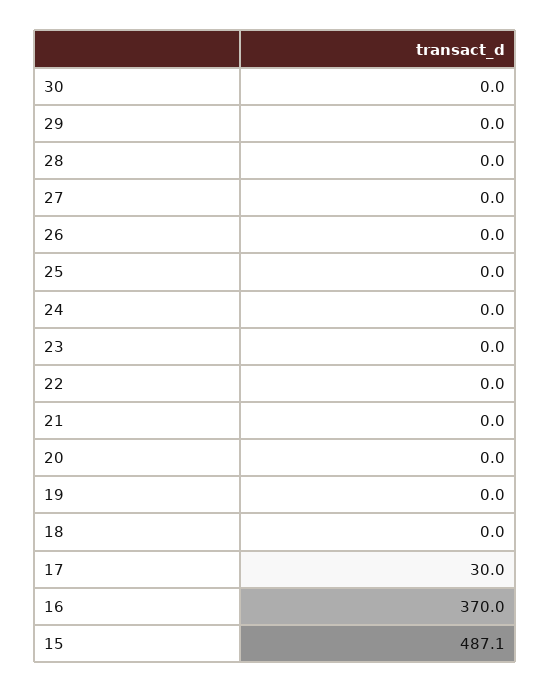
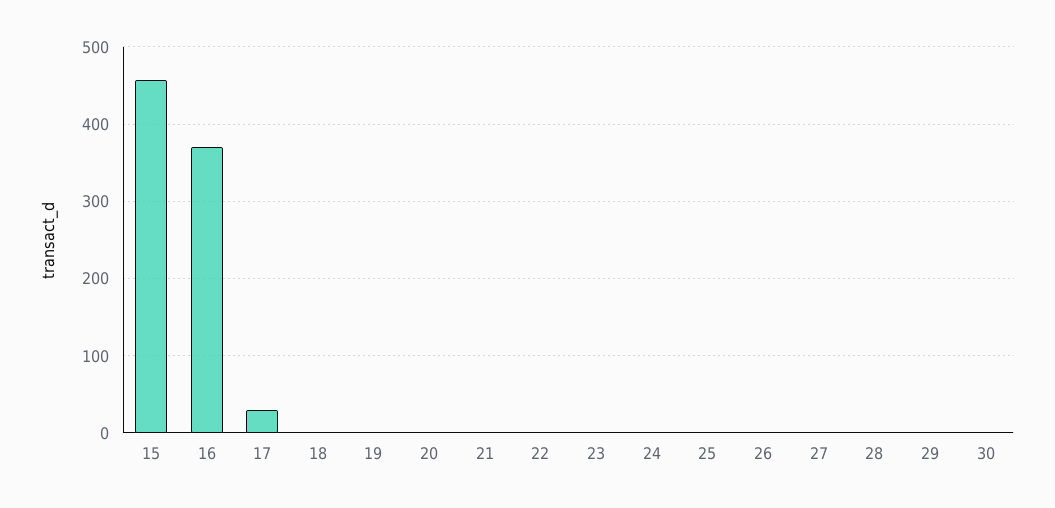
  {
    "30": 0,
    "29": 0,
    "28": 0,
    "27": 0,
    "26": 0,
    "25": 0,
    "24": 0,
    "23": 0,
    "22": 0,
    "21": 0,
    "20": 0,
    "19": 0,
    "18": 0,
    "17": 30,
    "16": 370,
-   "15": 487.1
+   "15": 460
  }

